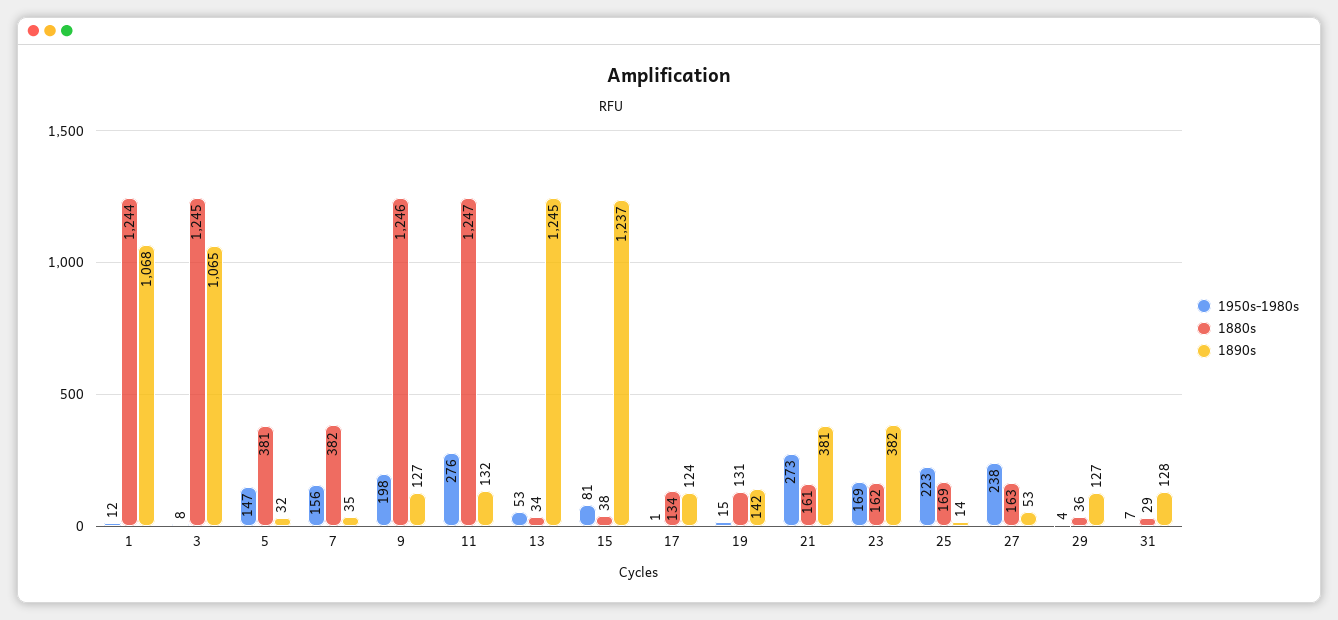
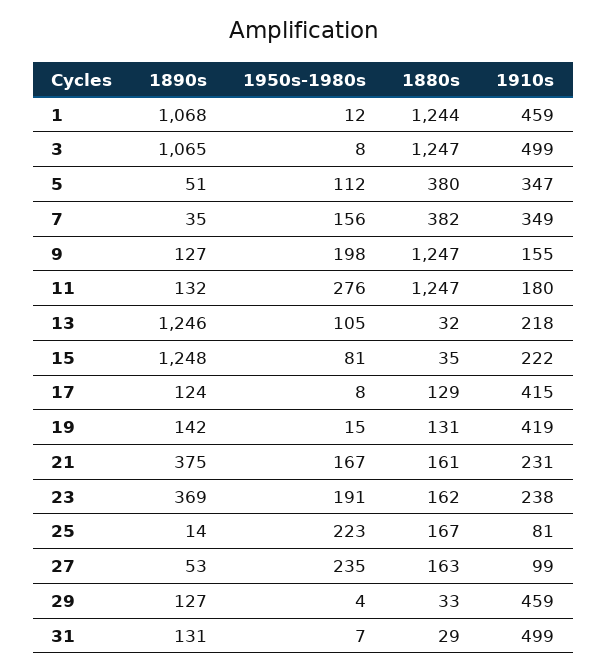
  {
    "1950s-1980s": {
      "1": 12,
      "3": 8,
-     "5": 147,
+     "5": 112,
      "7": 156,
      "9": 198,
      "11": 276,
-     "13": 53,
+     "13": 105,
      "15": 81,
-     "17": 1,
+     "17": 8,
      "19": 15,
-     "21": 273,
+     "21": 167,
-     "23": 169,
+     "23": 191,
      "25": 223,
-     "27": 238,
+     "27": 235,
      "29": 4,
      "31": 7
    },
    "1880s": {
      "1": 1244,
-     "3": 1245,
+     "3": 1247,
-     "5": 381,
+     "5": 380,
      "7": 382,
-     "9": 1246,
+     "9": 1247,
      "11": 1247,
-     "13": 34,
+     "13": 32,
-     "15": 38,
+     "15": 35,
-     "17": 134,
+     "17": 129,
      "19": 131,
      "21": 161,
      "23": 162,
-     "25": 169,
+     "25": 167,
      "27": 163,
-     "29": 36,
+     "29": 33,
      "31": 29
    },
    "1890s": {
      "1": 1068,
      "3": 1065,
-     "5": 32,
+     "5": 51,
      "7": 35,
      "9": 127,
      "11": 132,
-     "13": 1245,
+     "13": 1246,
-     "15": 1237,
+     "15": 1248,
      "17": 124,
      "19": 142,
-     "21": 381,
+     "21": 375,
-     "23": 382,
+     "23": 369,
      "25": 14,
      "27": 53,
      "29": 127,
-     "31": 128
+     "31": 131
-   }
+   },
+   "1910s": {
+     "1": 459,
+     "3": 499,
+     "5": 347,
+     "7": 349,
+     "9": 155,
+     "11": 180,
+     "13": 218,
+     "15": 222,
+     "17": 415,
+     "19": 419,
+     "21": 231,
+     "23": 238,
+     "25": 81,
+     "27": 99,
+     "29": 459,
+     "31": 499
+   }
  }

